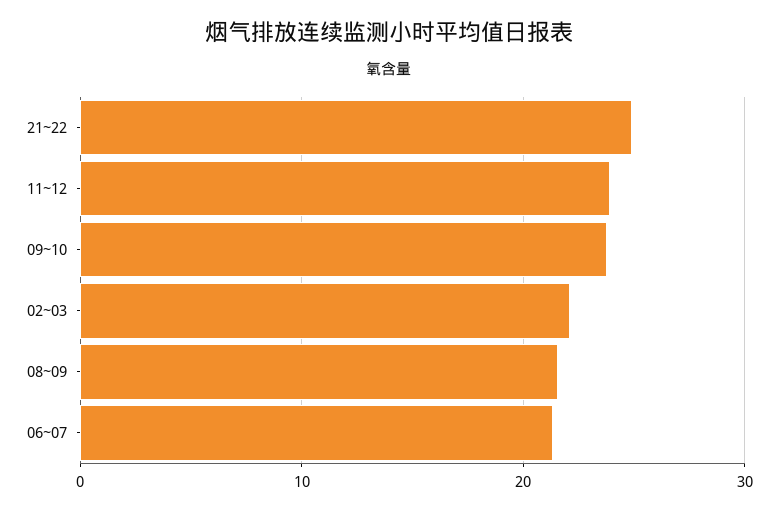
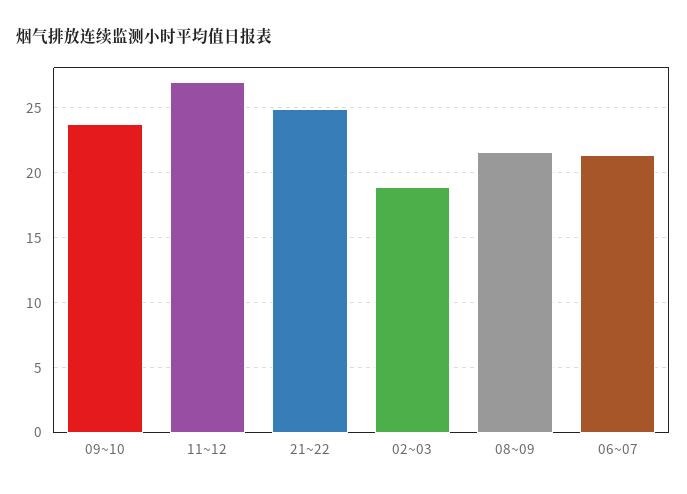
  {
    "21~22": 25,
-   "11~12": 24,
+   "11~12": 27,
    "09~10": 24,
-   "02~03": 22,
+   "02~03": 19,
    "08~09": 21.5,
    "06~07": 21.5
  }

